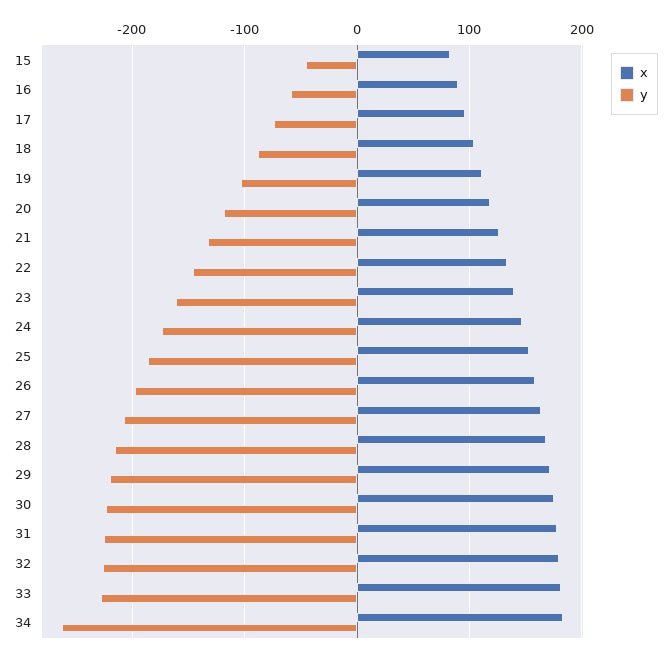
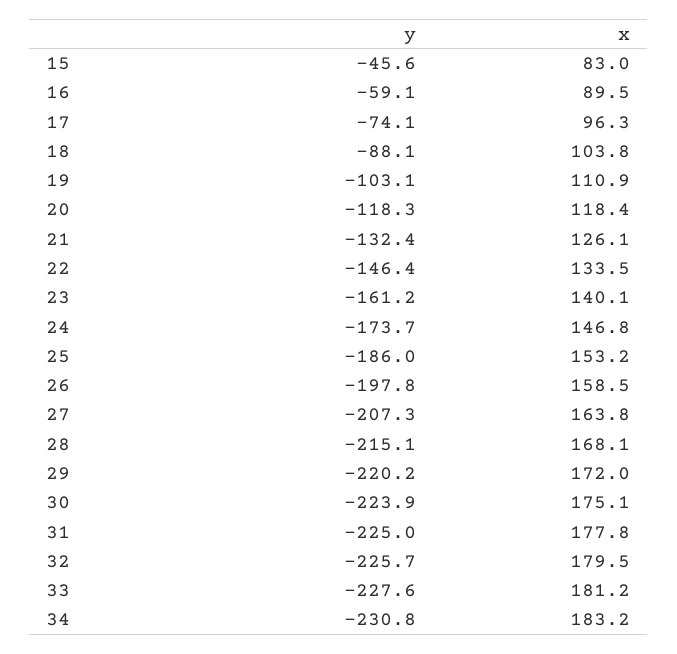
  {
    "x": {
      "15": 83,
      "16": 89.5,
      "17": 96.3,
      "18": 103.8,
      "19": 110.9,
      "20": 118.4,
      "21": 126.1,
      "22": 133.5,
      "23": 140.1,
      "24": 146.8,
      "25": 153.2,
      "26": 158.5,
      "27": 163.8,
      "28": 168.1,
      "29": 172,
      "30": 175.1,
      "31": 177.8,
      "32": 179.5,
      "33": 181.2,
      "34": 183.2
    },
    "y": {
      "15": -45.6,
      "16": -59.1,
      "17": -74.1,
      "18": -88.1,
      "19": -103.1,
      "20": -118.3,
      "21": -132.4,
      "22": -146.4,
      "23": -161.2,
      "24": -173.7,
      "25": -186,
      "26": -197.8,
      "27": -207.3,
      "28": -215.1,
      "29": -220.2,
      "30": -223.9,
      "31": -225,
      "32": -225.7,
      "33": -227.6,
-     "34": -260
+     "34": -230.8
    }
  }

